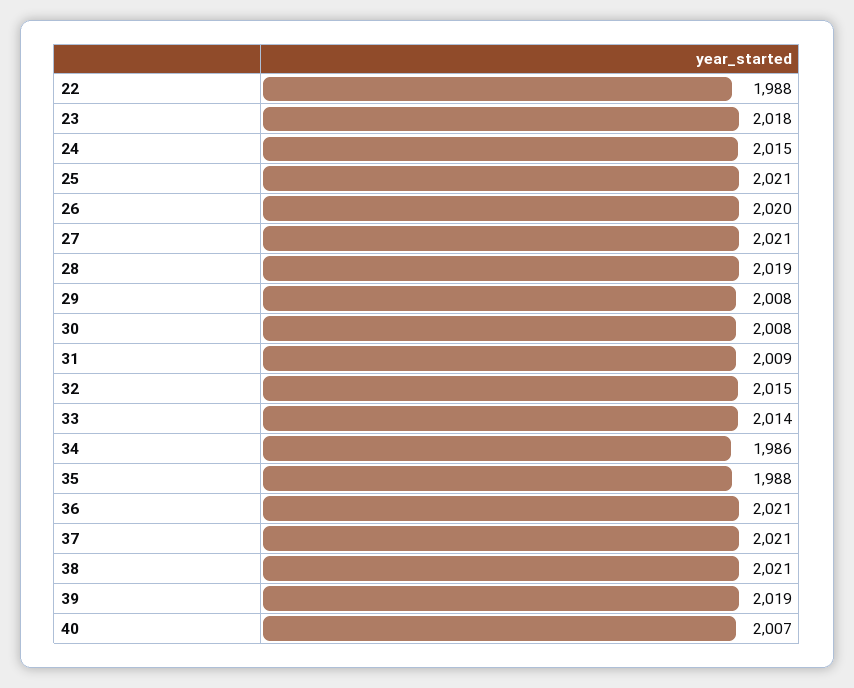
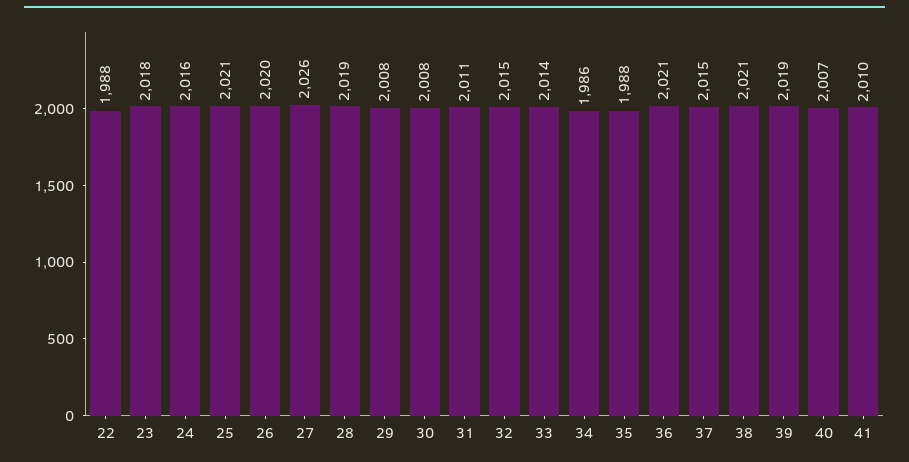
  {
    "22": 1988,
    "23": 2018,
-   "24": 2015,
+   "24": 2016,
    "25": 2021,
    "26": 2020,
-   "27": 2021,
+   "27": 2026,
    "28": 2019,
    "29": 2008,
    "30": 2008,
-   "31": 2009,
+   "31": 2011,
    "32": 2015,
    "33": 2014,
    "34": 1986,
    "35": 1988,
    "36": 2021,
-   "37": 2021,
+   "37": 2015,
    "38": 2021,
    "39": 2019,
-   "40": 2007
+   "40": 2007,
+   "41": 2010
  }

